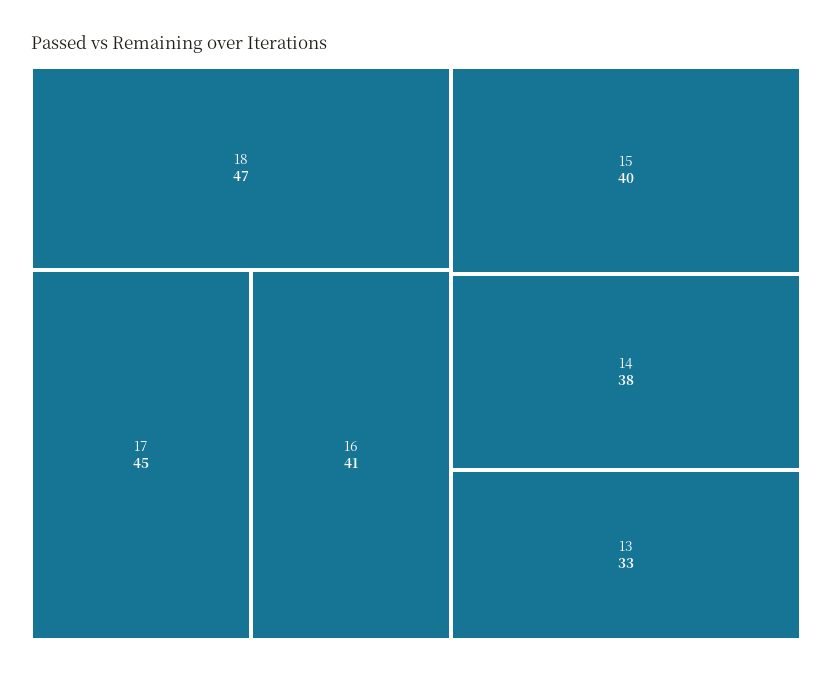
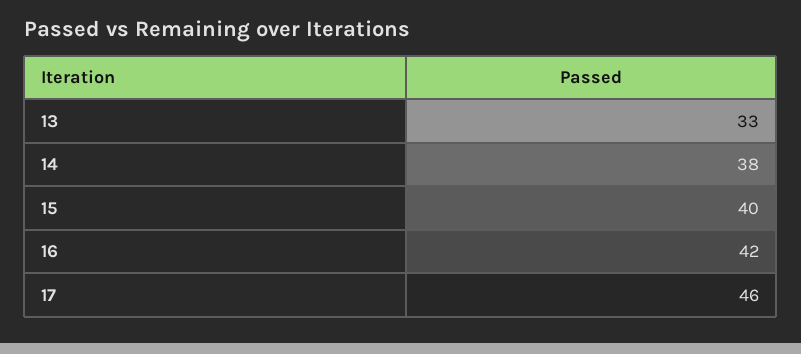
  {
-   "18": 47,
-   "17": 45,
+   "17": 46,
-   "16": 41,
+   "16": 42,
    "15": 40,
    "14": 38,
    "13": 33
  }

